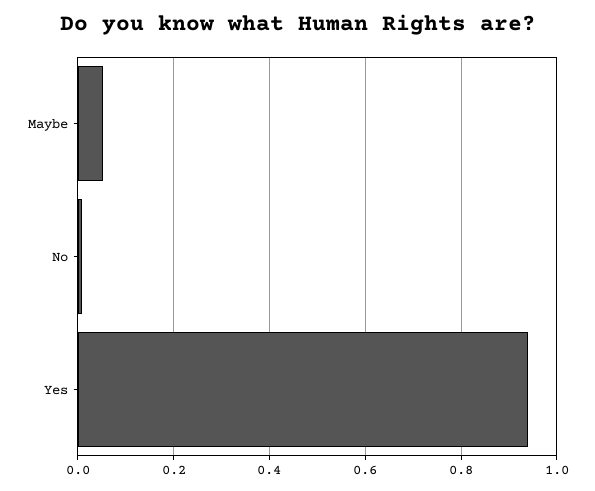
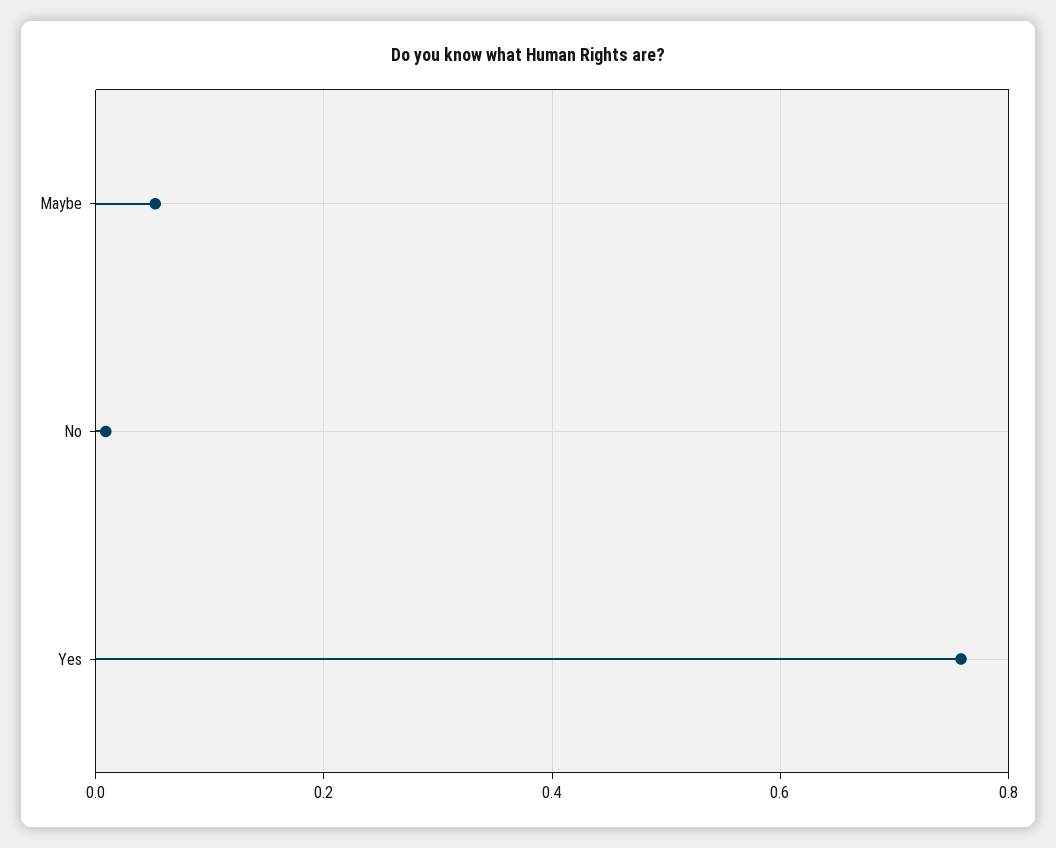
  {
    "Maybe": 0.06,
    "No": 0,
-   "Yes": 0.94
+   "Yes": 0.76
  }

